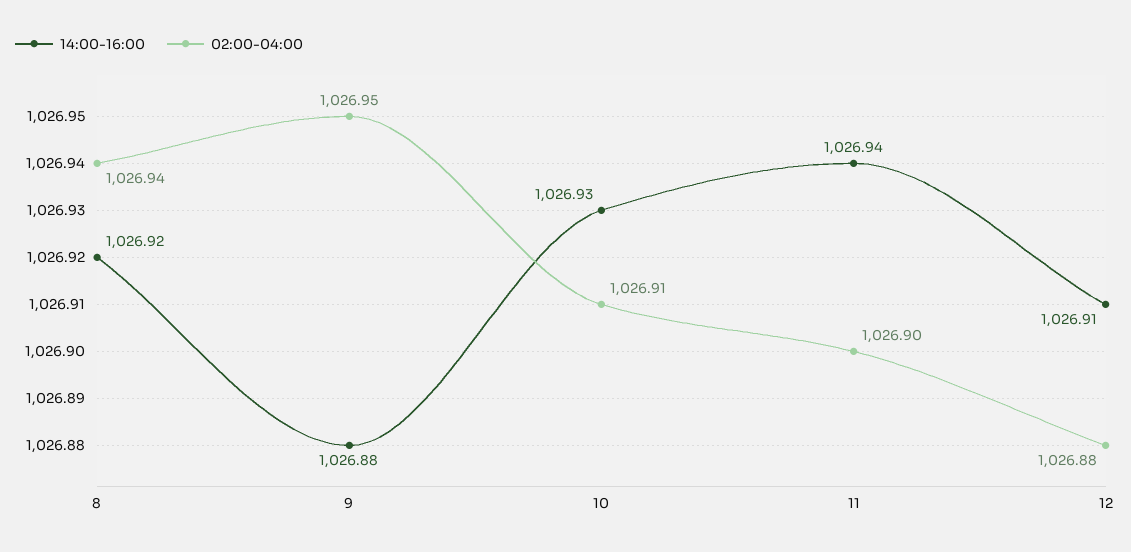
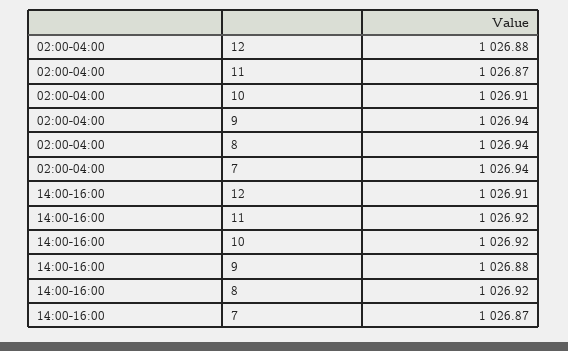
  {
    "14:00-16:00": {
      "8": 1026.92,
      "9": 1026.88,
-     "10": 1026.93,
+     "10": 1026.92,
-     "11": 1026.94,
+     "11": 1026.92,
-     "12": 1026.91
+     "12": 1026.91,
+     "7": 1026.87
    },
    "02:00-04:00": {
      "8": 1026.94,
-     "9": 1026.95,
+     "9": 1026.94,
      "10": 1026.91,
-     "11": 1026.9,
+     "11": 1026.87,
-     "12": 1026.88
+     "12": 1026.88,
+     "7": 1026.94
    }
  }

